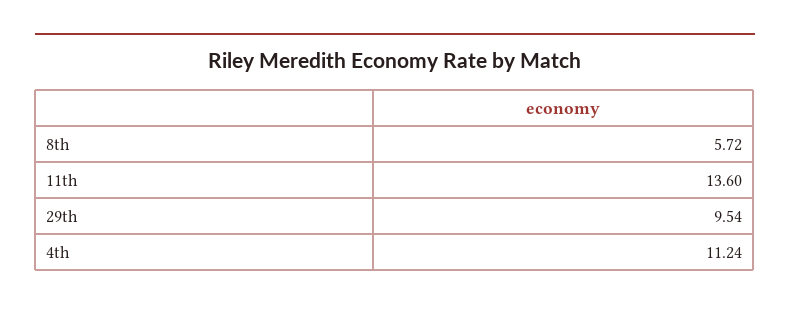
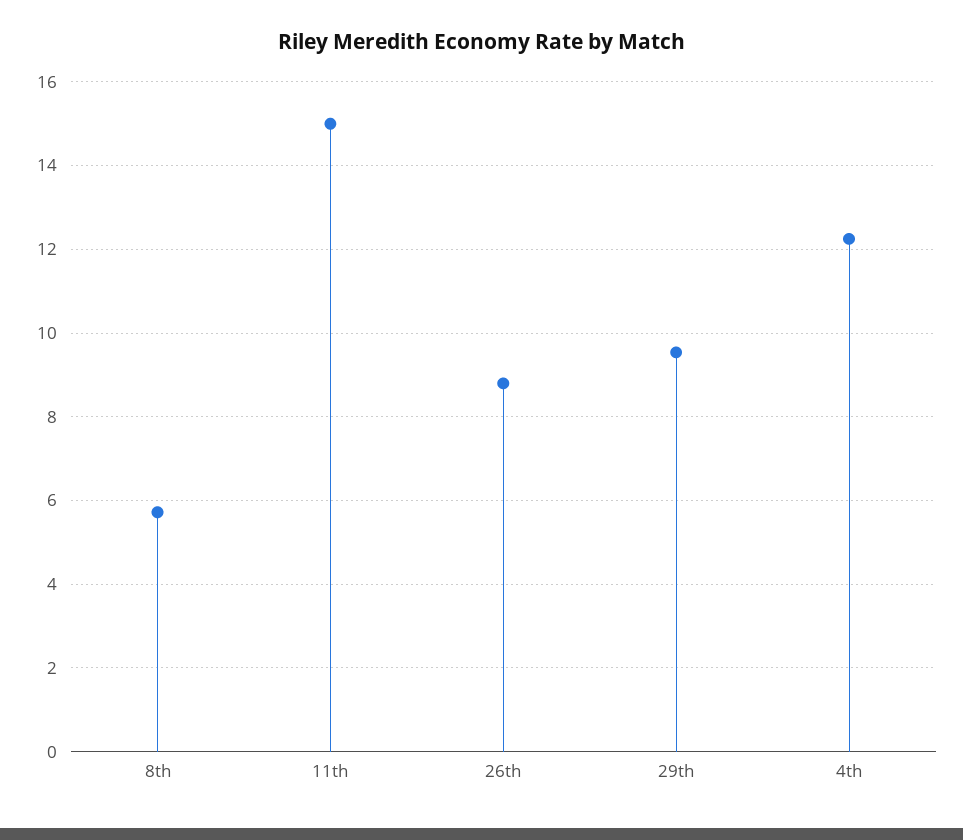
  {
    "8th": 5.72,
-   "11th": 13.6,
+   "11th": 15,
    "29th": 9.54,
-   "4th": 11.24
+   "4th": 12.2,
+   "26th": 8.8
  }

